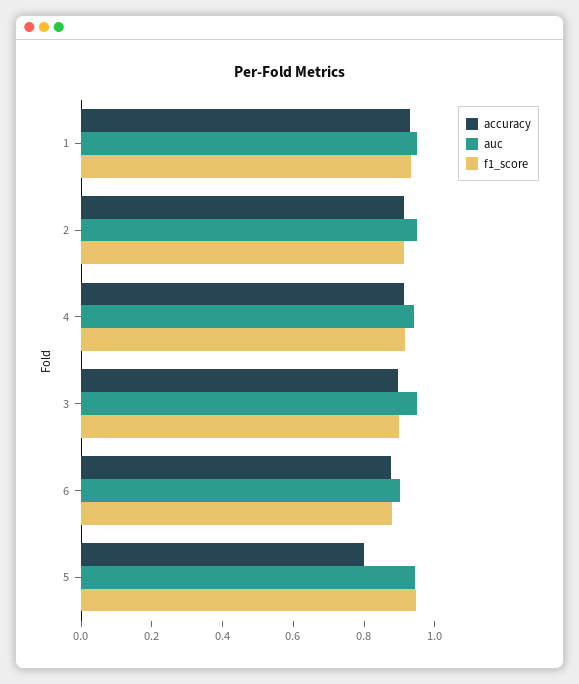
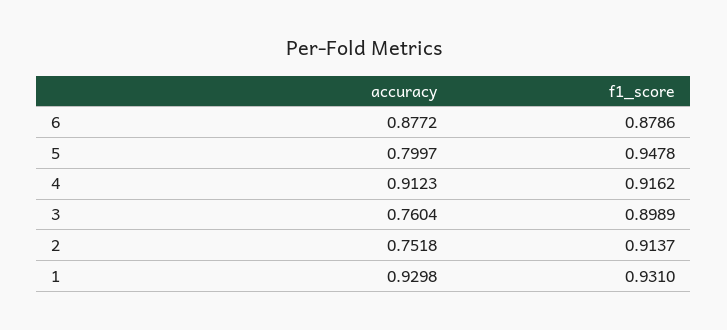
  {
    "accuracy": {
      "1": 0.9298,
-     "2": 0.9,
+     "2": 0.7518,
      "4": 0.9123,
-     "3": 0.9,
+     "3": 0.7604,
      "6": 0.8772,
      "5": 0.7997
    },
-   "auc": {
-     "1": 0.95,
-     "2": 0.95,
-     "4": 0.95,
-     "3": 0.95,
-     "6": 0.9,
-     "5": 0.95
-   },
    "f1_score": {
      "1": 0.931,
      "2": 0.9137,
      "4": 0.9162,
      "3": 0.8989,
      "6": 0.8786,
      "5": 0.9478
    }
  }

